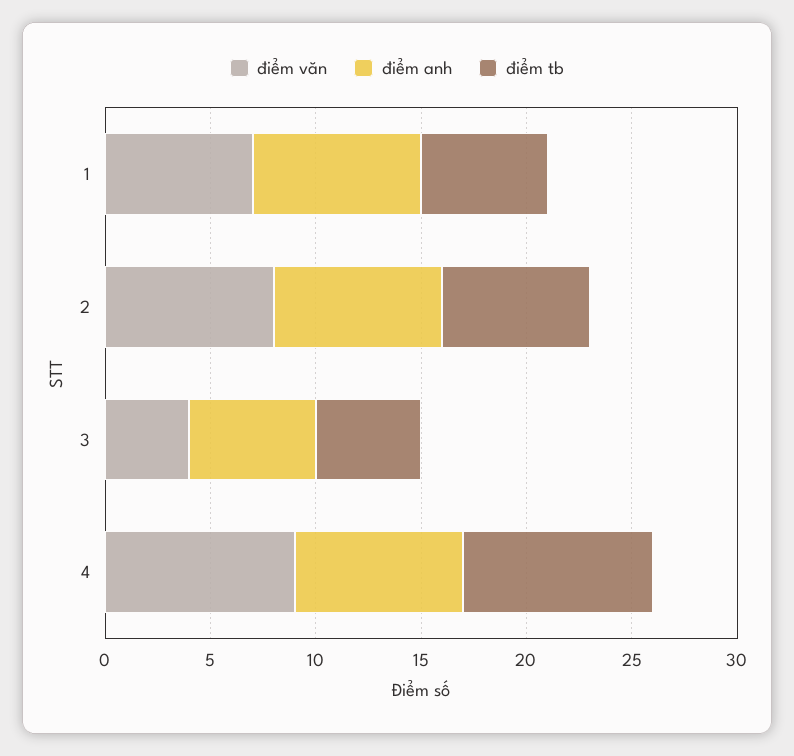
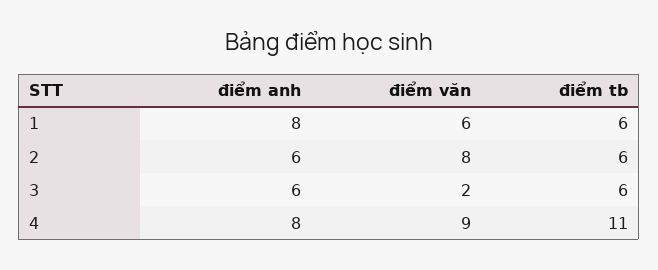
  {
    "điểm văn": {
-     "1": 7,
+     "1": 6,
      "2": 8,
-     "3": 4,
+     "3": 2,
      "4": 9
    },
    "điểm anh": {
      "1": 8,
-     "2": 8,
+     "2": 6,
      "3": 6,
      "4": 8
    },
    "điểm tb": {
      "1": 6,
-     "2": 7,
+     "2": 6,
-     "3": 5,
+     "3": 6,
-     "4": 9
+     "4": 11
    }
  }

